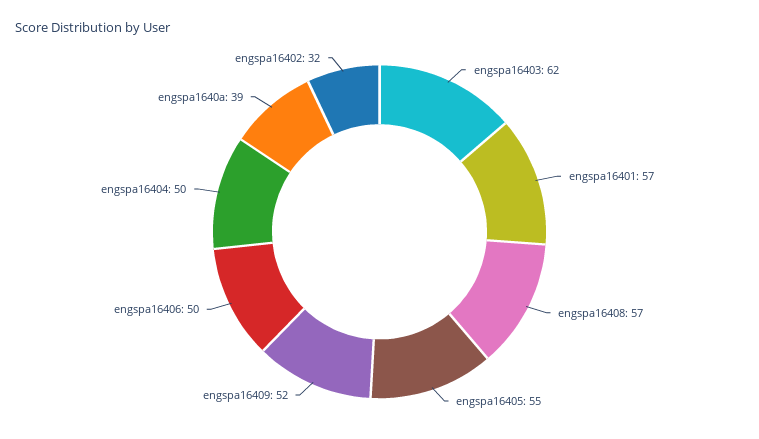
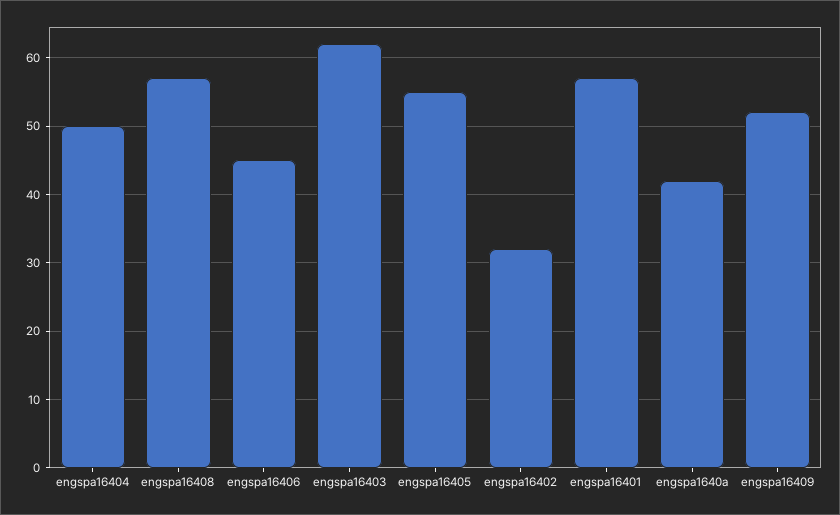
  {
    "engspa16403": 62,
    "engspa16401": 57,
    "engspa16408": 57,
    "engspa16405": 55,
    "engspa16409": 52,
-   "engspa16406": 50,
+   "engspa16406": 45,
    "engspa16404": 50,
-   "engspa1640a": 39,
+   "engspa1640a": 42,
    "engspa16402": 32
  }

